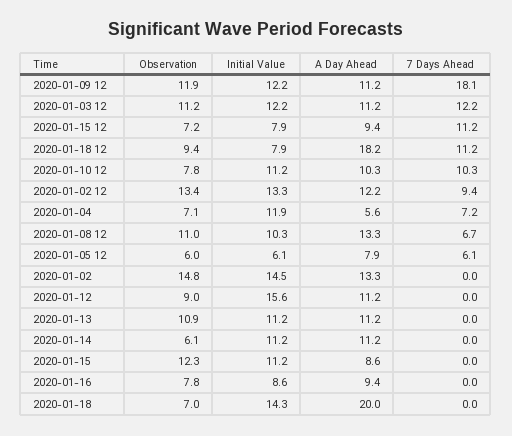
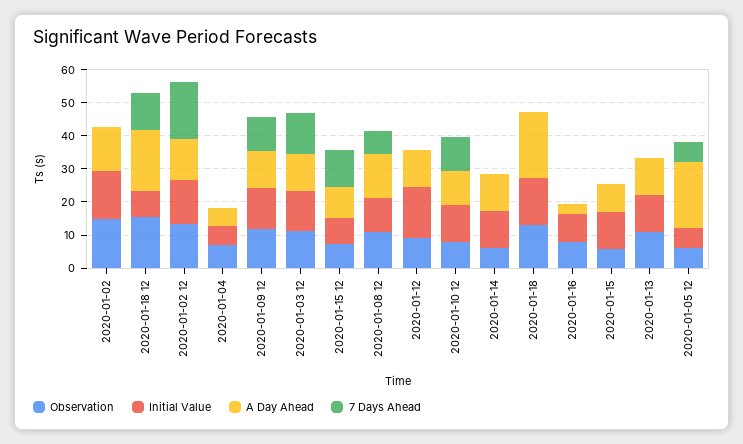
  {
    "Observation": {
      "2020-01-09 12": 11.9,
      "2020-01-03 12": 11.2,
      "2020-01-15 12": 7.2,
-     "2020-01-18 12": 9.4,
+     "2020-01-18 12": 15,
      "2020-01-10 12": 7.8,
      "2020-01-02 12": 13.4,
      "2020-01-04": 7.1,
      "2020-01-08 12": 11,
      "2020-01-05 12": 6,
      "2020-01-02": 14.8,
      "2020-01-12": 9,
      "2020-01-13": 10.9,
      "2020-01-14": 6.1,
-     "2020-01-15": 12.3,
+     "2020-01-15": 5,
      "2020-01-16": 7.8,
-     "2020-01-18": 7
+     "2020-01-18": 12.5
    },
    "Initial Value": {
      "2020-01-09 12": 12.2,
      "2020-01-03 12": 12.2,
      "2020-01-15 12": 7.9,
      "2020-01-18 12": 7.9,
      "2020-01-10 12": 11.2,
      "2020-01-02 12": 13.3,
-     "2020-01-04": 11.9,
+     "2020-01-04": 5,
      "2020-01-08 12": 10.3,
      "2020-01-05 12": 6.1,
      "2020-01-02": 14.5,
      "2020-01-12": 15.6,
      "2020-01-13": 11.2,
      "2020-01-14": 11.2,
      "2020-01-15": 11.2,
      "2020-01-16": 8.6,
      "2020-01-18": 14.3
    },
    "A Day Ahead": {
      "2020-01-09 12": 11.2,
      "2020-01-03 12": 11.2,
      "2020-01-15 12": 9.4,
      "2020-01-18 12": 18.2,
      "2020-01-10 12": 10.3,
      "2020-01-02 12": 12.2,
      "2020-01-04": 5.6,
      "2020-01-08 12": 13.3,
-     "2020-01-05 12": 7.9,
+     "2020-01-05 12": 20,
      "2020-01-02": 13.3,
      "2020-01-12": 11.2,
      "2020-01-13": 11.2,
      "2020-01-14": 11.2,
      "2020-01-15": 8.6,
-     "2020-01-16": 9.4,
+     "2020-01-16": 2.5,
      "2020-01-18": 20
    },
    "7 Days Ahead": {
-     "2020-01-09 12": 18.1,
+     "2020-01-09 12": 10,
      "2020-01-03 12": 12.2,
      "2020-01-15 12": 11.2,
      "2020-01-18 12": 11.2,
      "2020-01-10 12": 10.3,
-     "2020-01-02 12": 9.4,
+     "2020-01-02 12": 17.5,
-     "2020-01-04": 7.2,
+     "2020-01-04": 0,
      "2020-01-08 12": 6.7,
      "2020-01-05 12": 6.1,
      "2020-01-02": 0,
      "2020-01-12": 0,
      "2020-01-13": 0,
      "2020-01-14": 0,
      "2020-01-15": 0,
      "2020-01-16": 0,
      "2020-01-18": 0
    }
  }

